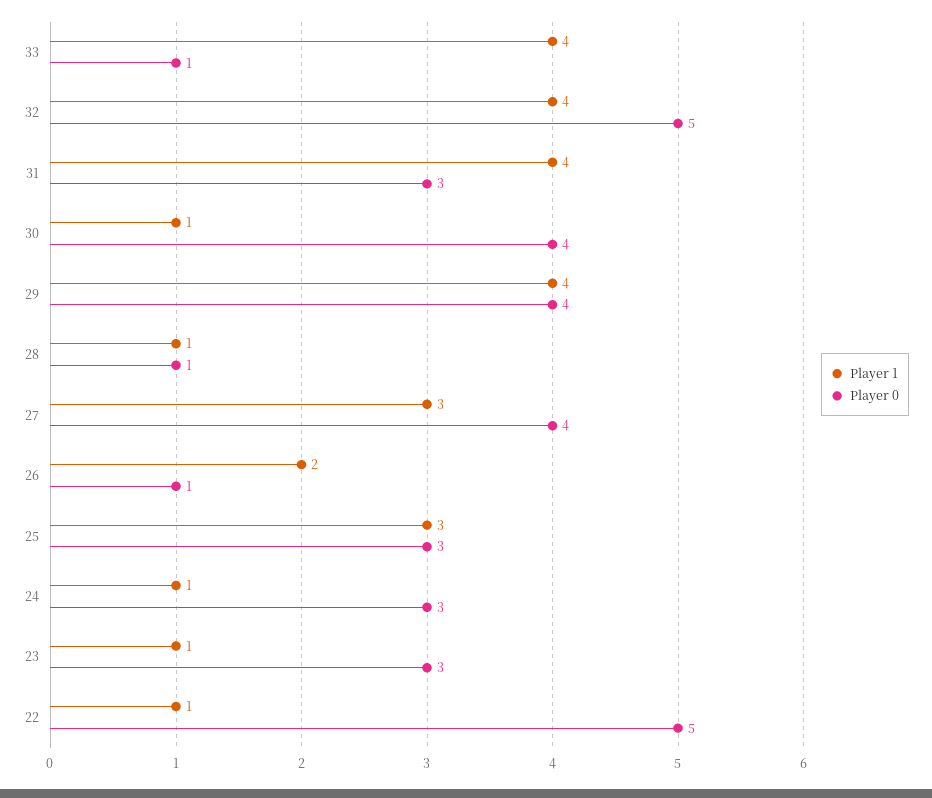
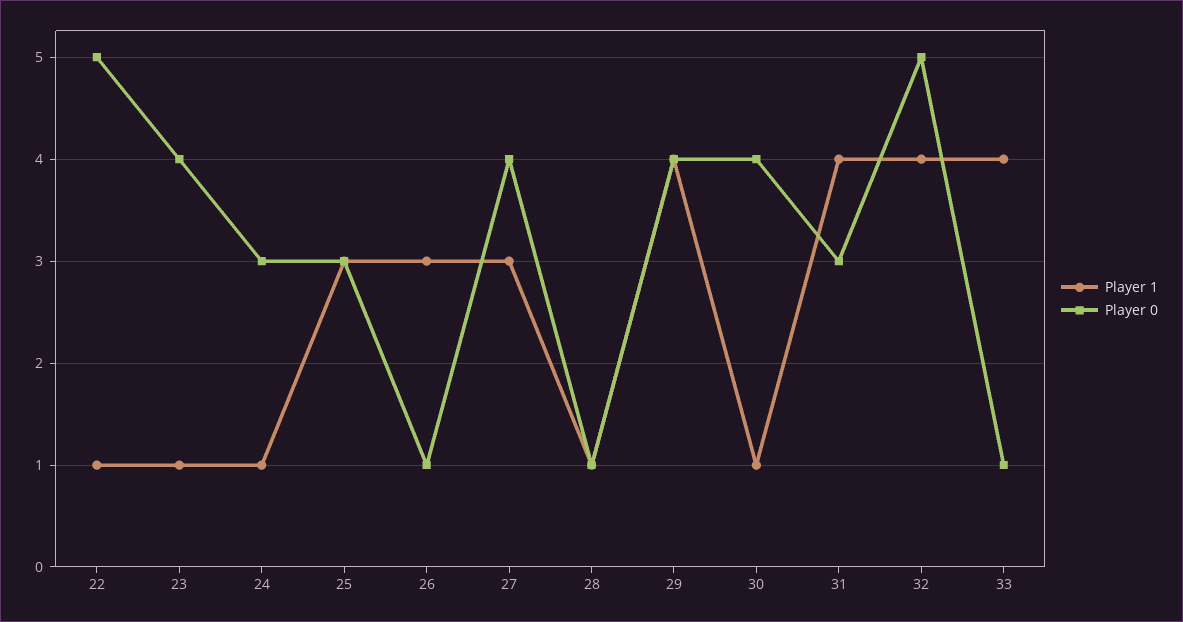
  {
    "Player 1": {
      "33": 4,
      "32": 4,
      "31": 4,
      "30": 1,
      "29": 4,
      "28": 1,
      "27": 3,
-     "26": 2,
+     "26": 3,
      "25": 3,
      "24": 1,
      "23": 1,
      "22": 1
    },
    "Player 0": {
      "33": 1,
      "32": 5,
      "31": 3,
      "30": 4,
      "29": 4,
      "28": 1,
      "27": 4,
      "26": 1,
      "25": 3,
      "24": 3,
-     "23": 3,
+     "23": 4,
      "22": 5
    }
  }

